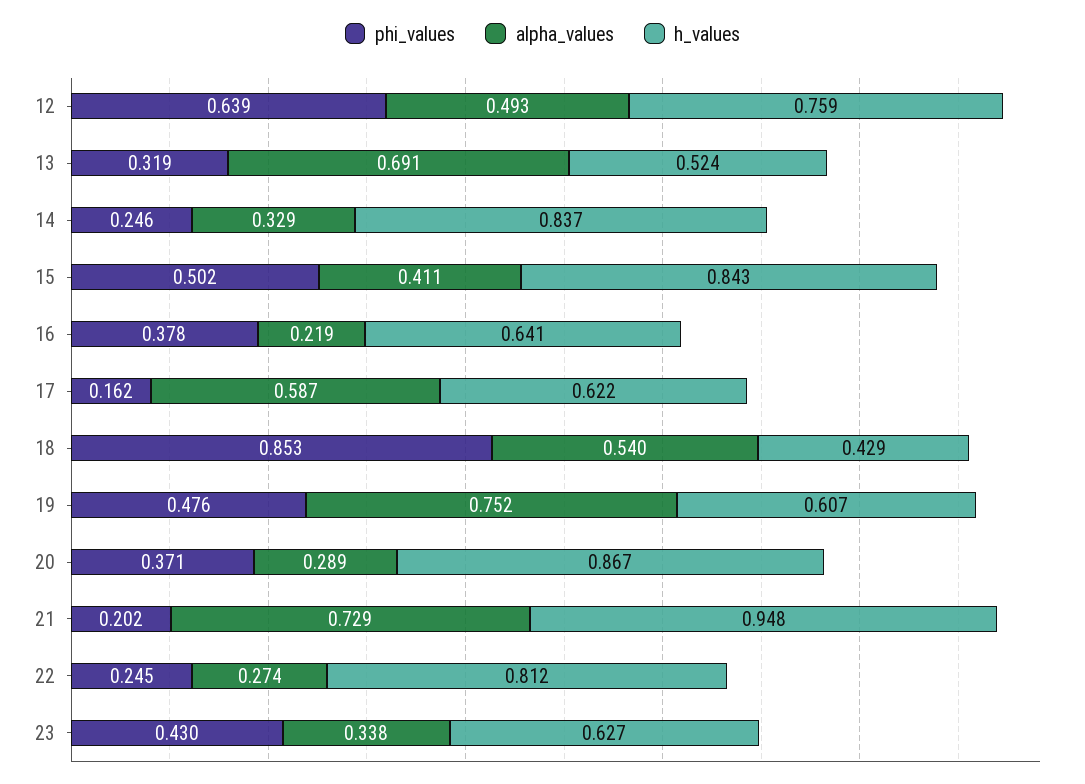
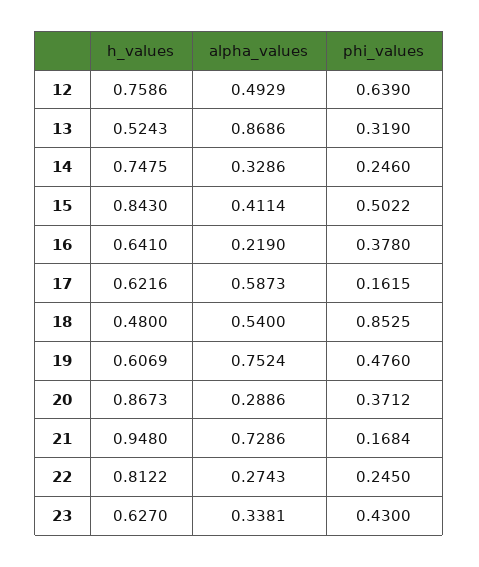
  {
    "phi_values": {
      "12": 0.639,
      "13": 0.319,
      "14": 0.246,
      "15": 0.5022,
      "16": 0.378,
      "17": 0.1615,
      "18": 0.8525,
      "19": 0.476,
      "20": 0.3712,
-     "21": 0.202,
+     "21": 0.1684,
      "22": 0.245,
      "23": 0.43
    },
    "alpha_values": {
      "12": 0.4929,
-     "13": 0.691,
+     "13": 0.8686,
      "14": 0.3286,
      "15": 0.4114,
      "16": 0.219,
      "17": 0.5873,
      "18": 0.54,
      "19": 0.7524,
      "20": 0.2886,
      "21": 0.7286,
      "22": 0.2743,
      "23": 0.3381
    },
    "h_values": {
      "12": 0.7586,
      "13": 0.5243,
-     "14": 0.837,
+     "14": 0.7475,
      "15": 0.843,
      "16": 0.641,
      "17": 0.6216,
-     "18": 0.429,
+     "18": 0.48,
      "19": 0.6069,
      "20": 0.8673,
      "21": 0.948,
      "22": 0.8122,
      "23": 0.627
    }
  }

